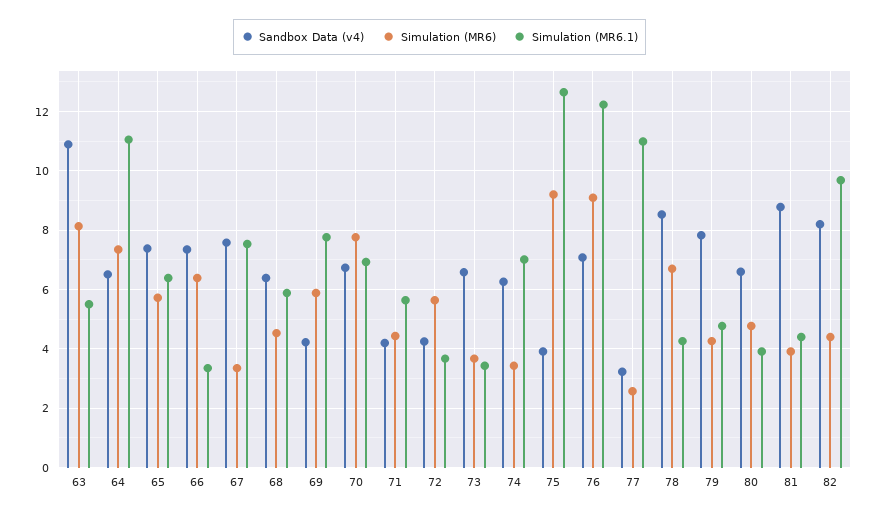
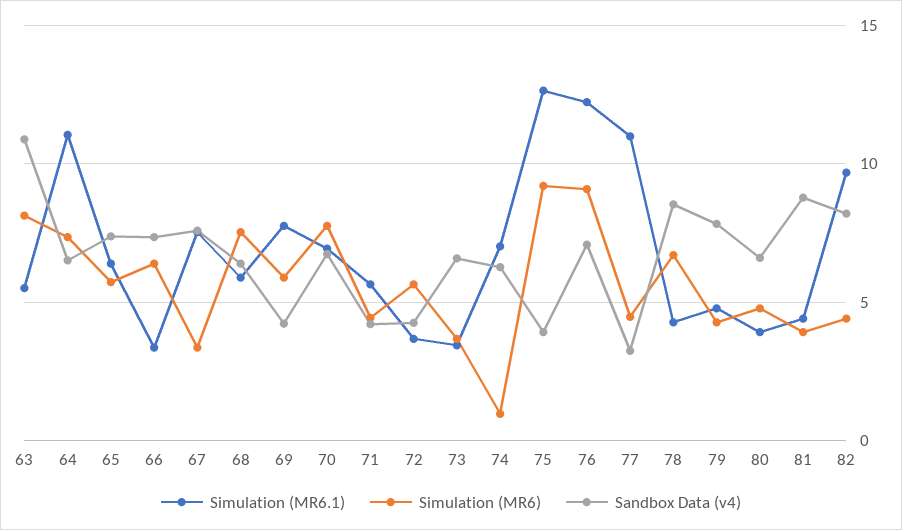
  {
    "Sandbox Data (v4)": {
      "63": 11,
      "64": 6.5,
      "65": 7.5,
      "66": 7.25,
      "67": 7.5,
      "68": 6.5,
      "69": 4.25,
      "70": 6.75,
      "71": 4.25,
      "72": 4.25,
      "73": 6.5,
      "74": 6.25,
      "75": 4,
      "76": 7,
      "77": 3.25,
      "78": 8.5,
      "79": 7.75,
      "80": 6.5,
      "81": 8.75,
      "82": 8.25
    },
    "Simulation (MR6)": {
      "63": 8.25,
      "64": 7.25,
      "65": 5.75,
      "66": 6.5,
      "67": 3.25,
-     "68": 4.5,
+     "68": 7.5,
      "69": 6,
      "70": 7.75,
      "71": 4.5,
      "72": 5.75,
      "73": 3.75,
-     "74": 3.5,
+     "74": 1,
      "75": 9.25,
      "76": 9,
-     "77": 2.5,
+     "77": 4.5,
      "78": 6.75,
      "79": 4.25,
      "80": 4.75,
      "81": 4,
      "82": 4.5
    },
    "Simulation (MR6.1)": {
      "63": 5.5,
      "64": 11,
      "65": 6.5,
      "66": 3.25,
      "67": 7.5,
      "68": 6,
      "69": 7.75,
      "70": 7,
      "71": 5.75,
      "72": 3.75,
      "73": 3.5,
      "74": 7,
      "75": 12.75,
      "76": 12.25,
      "77": 11,
      "78": 4.25,
      "79": 4.75,
      "80": 4,
      "81": 4.5,
      "82": 9.75
    }
  }

